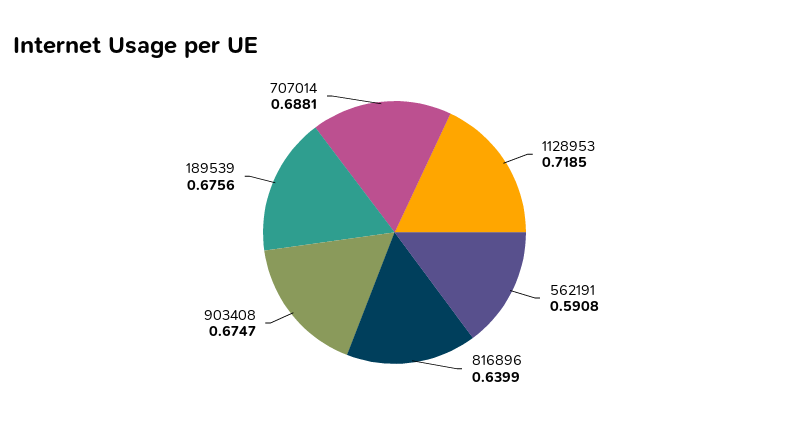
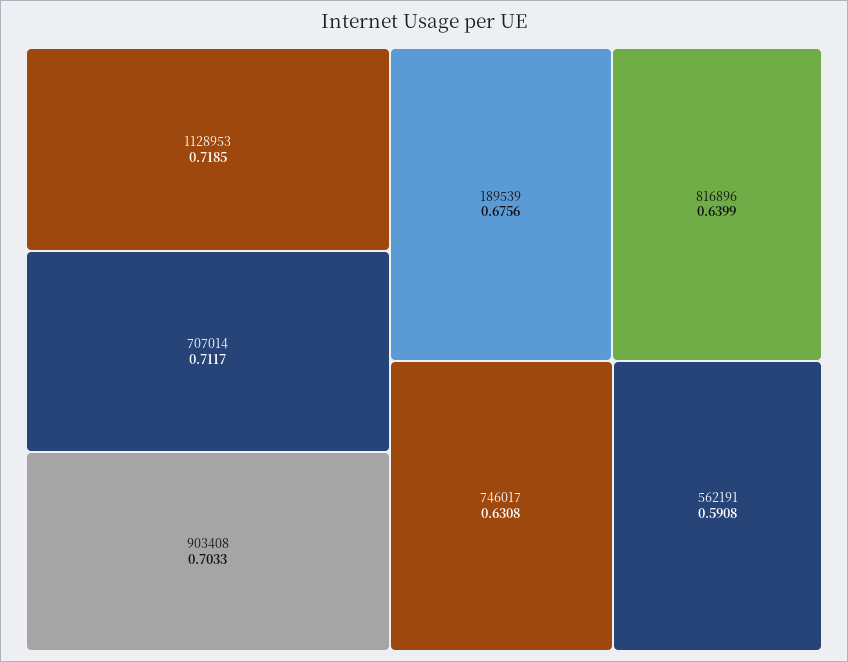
  {
    "1128953": 0.7185,
    "562191": 0.5908,
    "816896": 0.6399,
-   "903408": 0.6747,
+   "903408": 0.7033,
    "189539": 0.6756,
-   "707014": 0.6881
+   "707014": 0.7117,
+   "746017": 0.6308
  }

